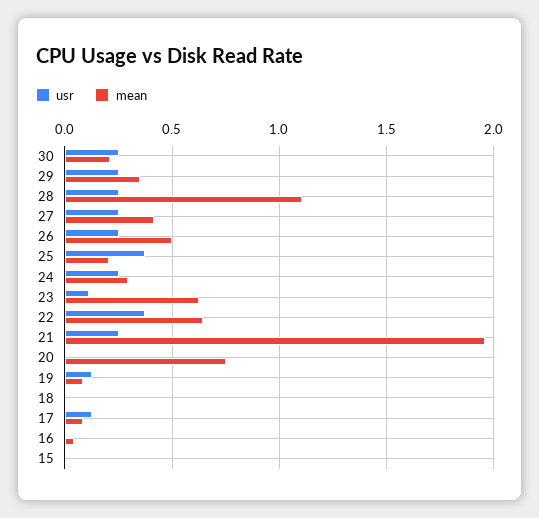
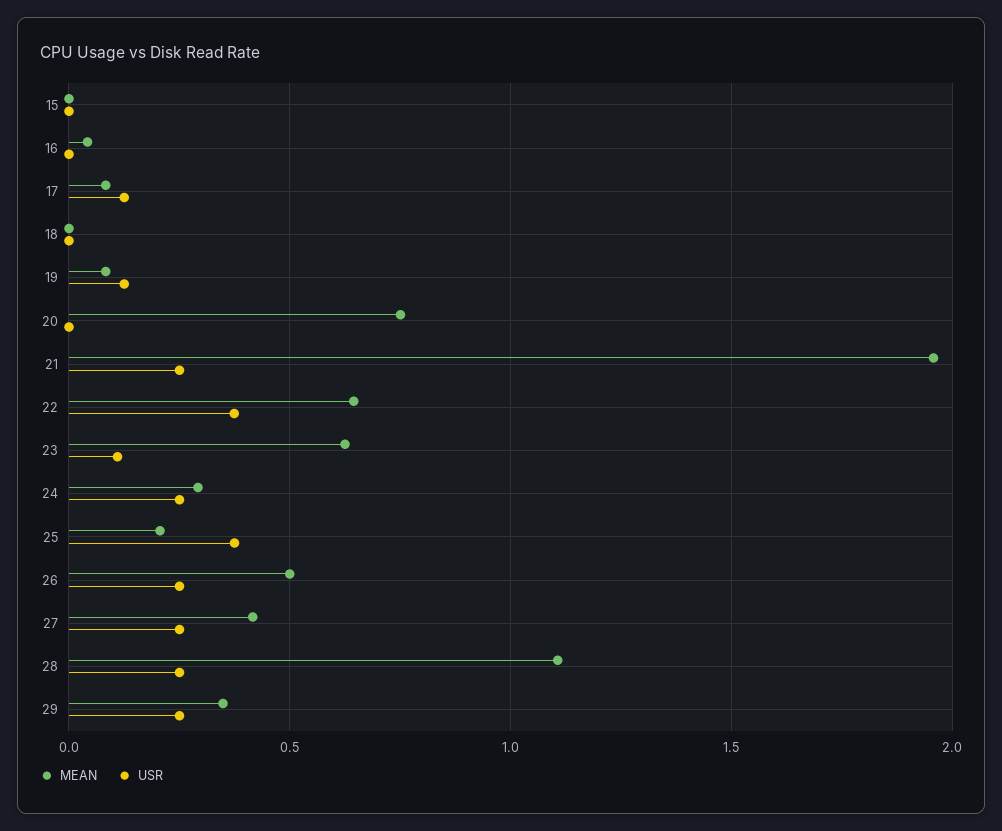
  {
    "usr": {
-     "30": 0.25,
      "29": 0.25,
      "28": 0.25,
      "27": 0.25,
      "26": 0.25,
      "25": 0.4,
      "24": 0.25,
      "23": 0.1,
      "22": 0.35,
      "21": 0.25,
      "20": 0,
      "19": 0.15,
      "18": 0,
      "17": 0.15,
      "16": 0,
      "15": 0
    },
    "mean": {
-     "30": 0.2,
      "29": 0.35,
      "28": 1.1,
      "27": 0.4,
      "26": 0.5,
      "25": 0.2,
      "24": 0.3,
      "23": 0.65,
      "22": 0.65,
      "21": 1.95,
      "20": 0.75,
      "19": 0.1,
      "18": 0,
      "17": 0.1,
      "16": 0.05,
      "15": 0
    }
  }

